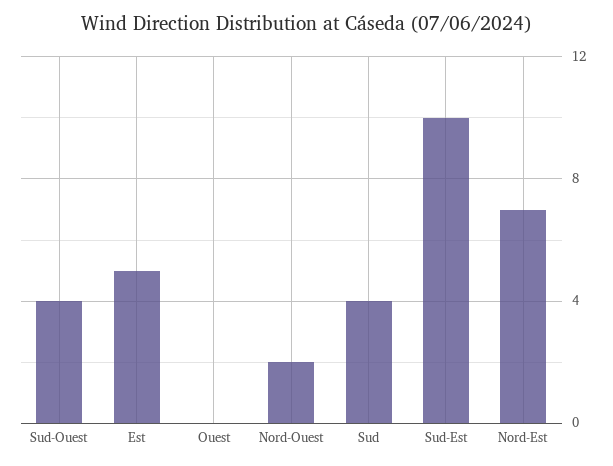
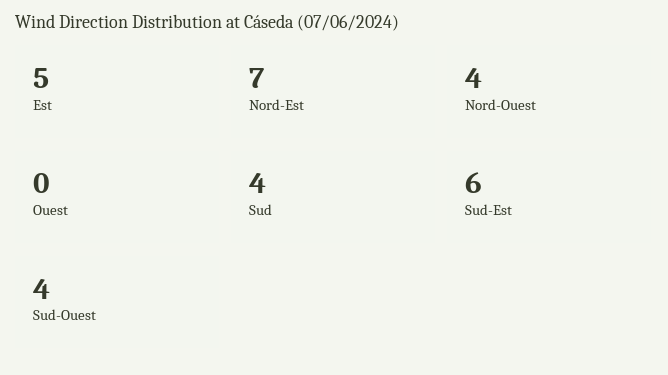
  {
    "Sud-Ouest": 4,
    "Est": 5,
    "Ouest": 0,
-   "Nord-Ouest": 2,
+   "Nord-Ouest": 4,
    "Sud": 4,
-   "Sud-Est": 10,
+   "Sud-Est": 6,
    "Nord-Est": 7
  }

